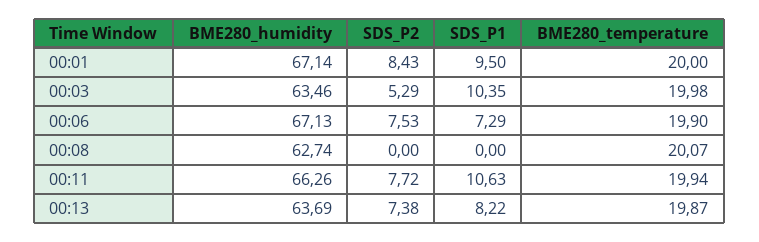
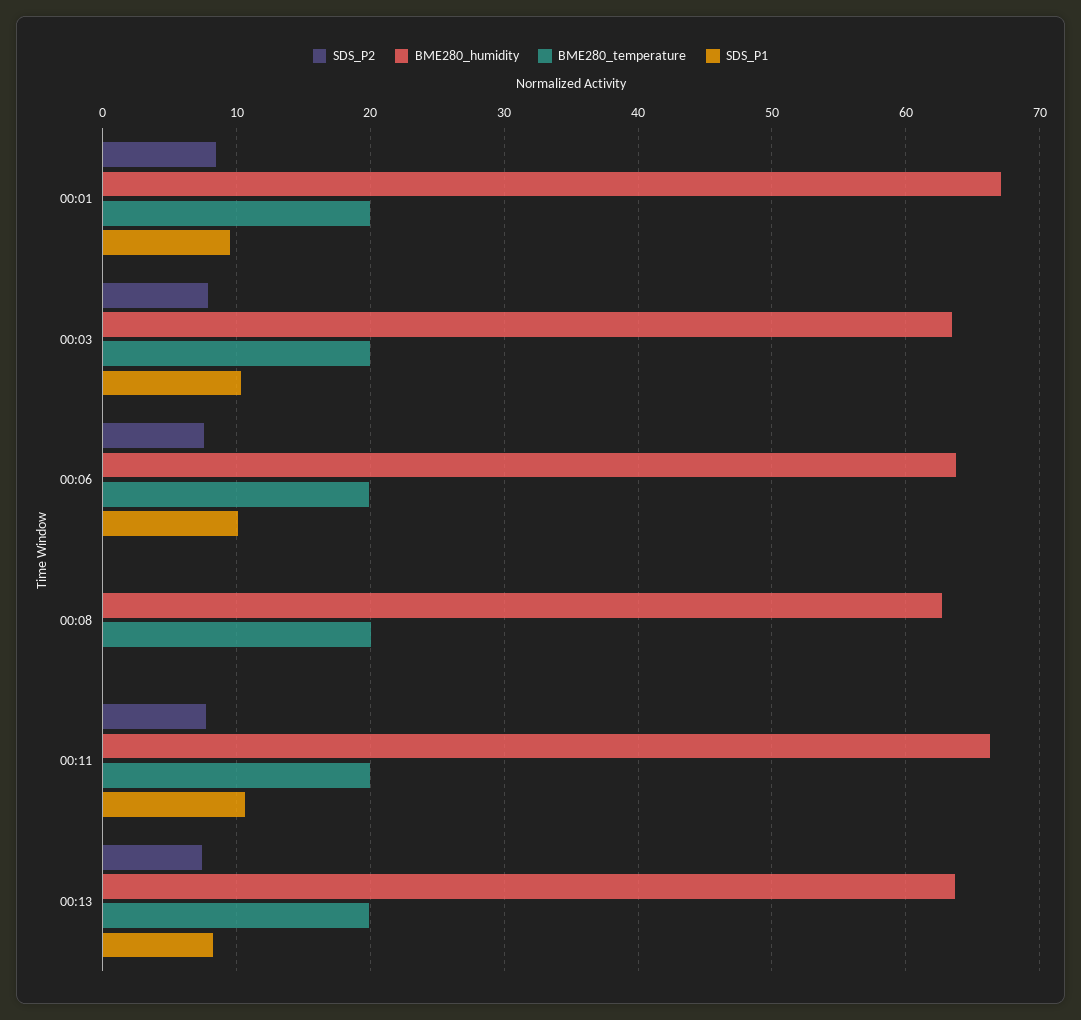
  {
    "BME280_humidity": {
      "00:01": 67.14,
      "00:03": 63.46,
-     "00:06": 67.13,
+     "00:06": 64,
      "00:08": 62.74,
      "00:11": 66.26,
      "00:13": 63.69
    },
    "SDS_P2": {
      "00:01": 8.43,
-     "00:03": 5.29,
+     "00:03": 8,
      "00:06": 7.53,
      "00:08": 0,
      "00:11": 7.72,
      "00:13": 7.38
    },
    "SDS_P1": {
      "00:01": 9.5,
      "00:03": 10.35,
-     "00:06": 7.29,
+     "00:06": 10,
      "00:08": 0,
      "00:11": 10.63,
      "00:13": 8.22
    },
    "BME280_temperature": {
      "00:01": 20,
      "00:03": 19.98,
      "00:06": 19.9,
      "00:08": 20.07,
      "00:11": 19.94,
      "00:13": 19.87
    }
  }

